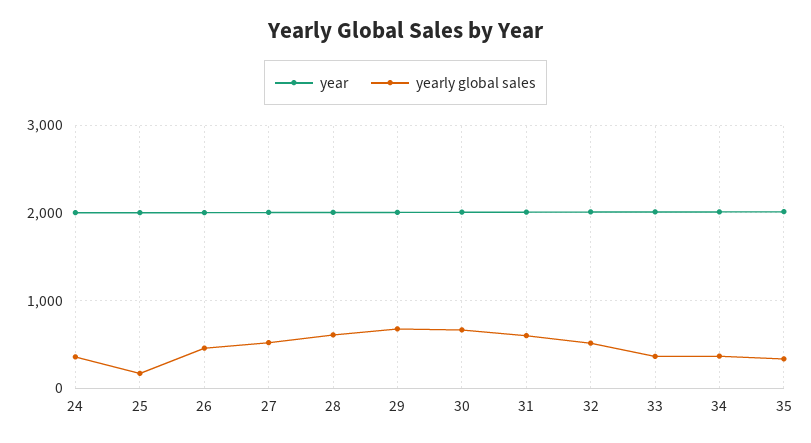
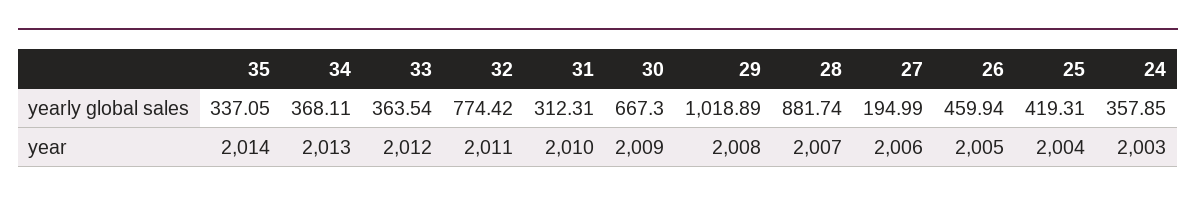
  {
    "year": {
      "24": 2003,
      "25": 2004,
      "26": 2005,
      "27": 2006,
      "28": 2007,
      "29": 2008,
      "30": 2009,
      "31": 2010,
      "32": 2011,
      "33": 2012,
      "34": 2013,
      "35": 2014
    },
    "yearly global sales": {
      "24": 357.85,
-     "25": 200,
+     "25": 419.31,
      "26": 459.94,
-     "27": 500,
+     "27": 194.99,
-     "28": 600,
+     "28": 881.74,
-     "29": 700,
+     "29": 1018.89,
      "30": 667.3,
-     "31": 600,
+     "31": 312.31,
-     "32": 500,
+     "32": 774.42,
      "33": 363.54,
      "34": 368.11,
      "35": 337.05
    }
  }

